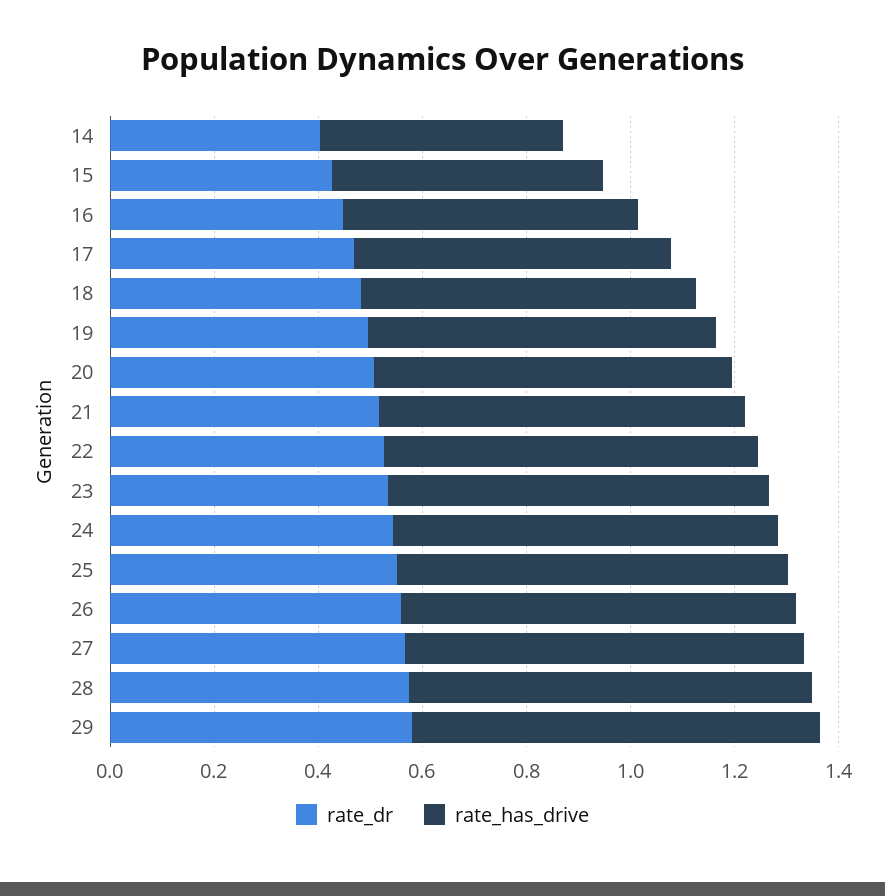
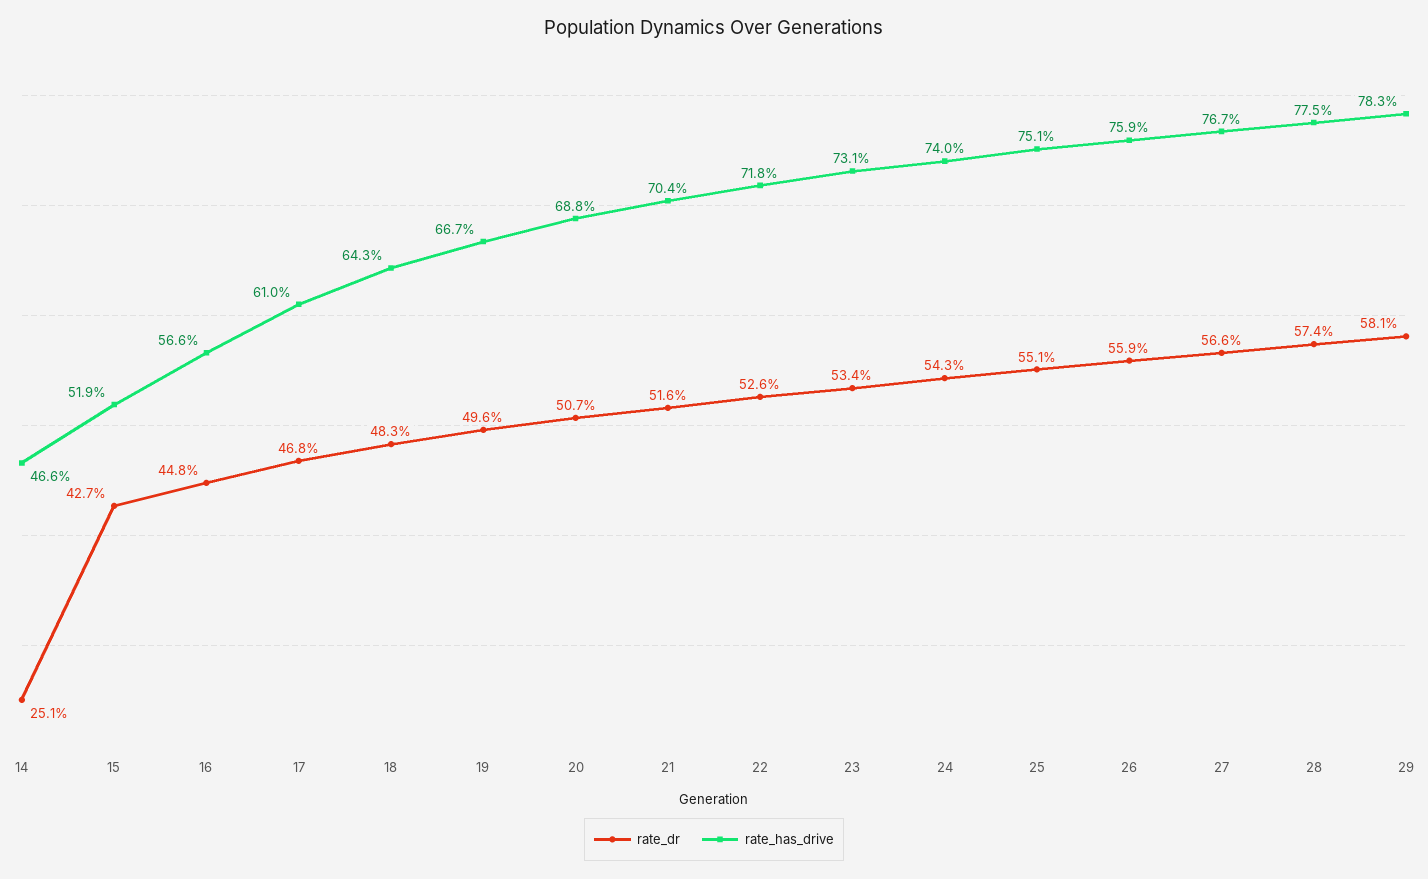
  {
    "rate_dr": {
-     "14": 0.4,
+     "14": 0.251,
      "15": 0.427,
      "16": 0.448,
      "17": 0.468,
      "18": 0.483,
      "19": 0.496,
      "20": 0.507,
      "21": 0.516,
      "22": 0.526,
      "23": 0.534,
      "24": 0.543,
      "25": 0.551,
      "26": 0.559,
      "27": 0.566,
      "28": 0.574,
      "29": 0.581
    },
    "rate_has_drive": {
      "14": 0.466,
      "15": 0.519,
      "16": 0.566,
      "17": 0.61,
      "18": 0.643,
      "19": 0.667,
      "20": 0.688,
      "21": 0.704,
      "22": 0.718,
      "23": 0.731,
      "24": 0.74,
      "25": 0.751,
      "26": 0.759,
      "27": 0.767,
      "28": 0.775,
      "29": 0.783
    }
  }

